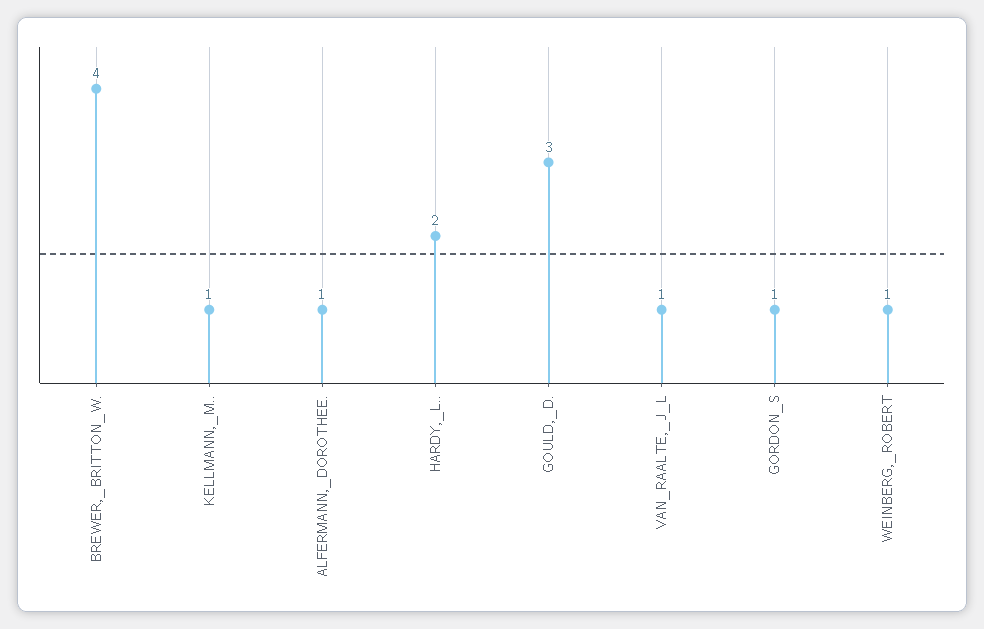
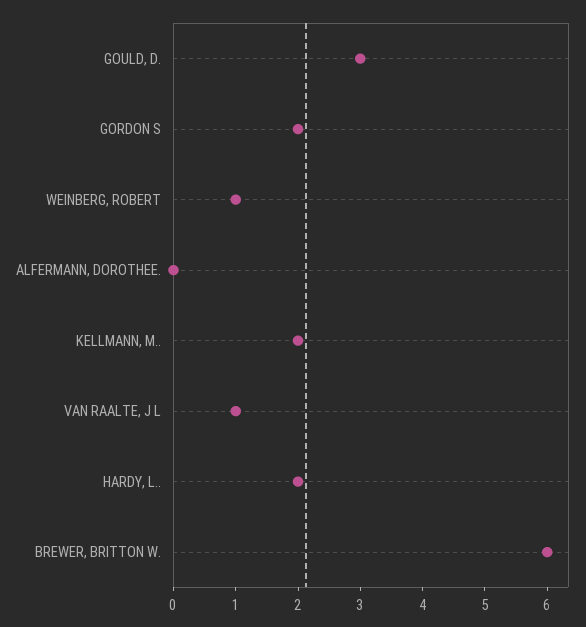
  {
-   "BREWER,_BRITTON_W.": 4,
+   "BREWER,_BRITTON_W.": 6,
-   "KELLMANN,_M..": 1,
+   "KELLMANN,_M..": 2,
-   "ALFERMANN,_DOROTHEE.": 1,
+   "ALFERMANN,_DOROTHEE.": 0,
    "HARDY,_L..": 2,
    "GOULD,_D.": 3,
    "VAN_RAALTE,_J_L": 1,
-   "GORDON_S": 1,
+   "GORDON_S": 2,
    "WEINBERG,_ROBERT": 1
  }

